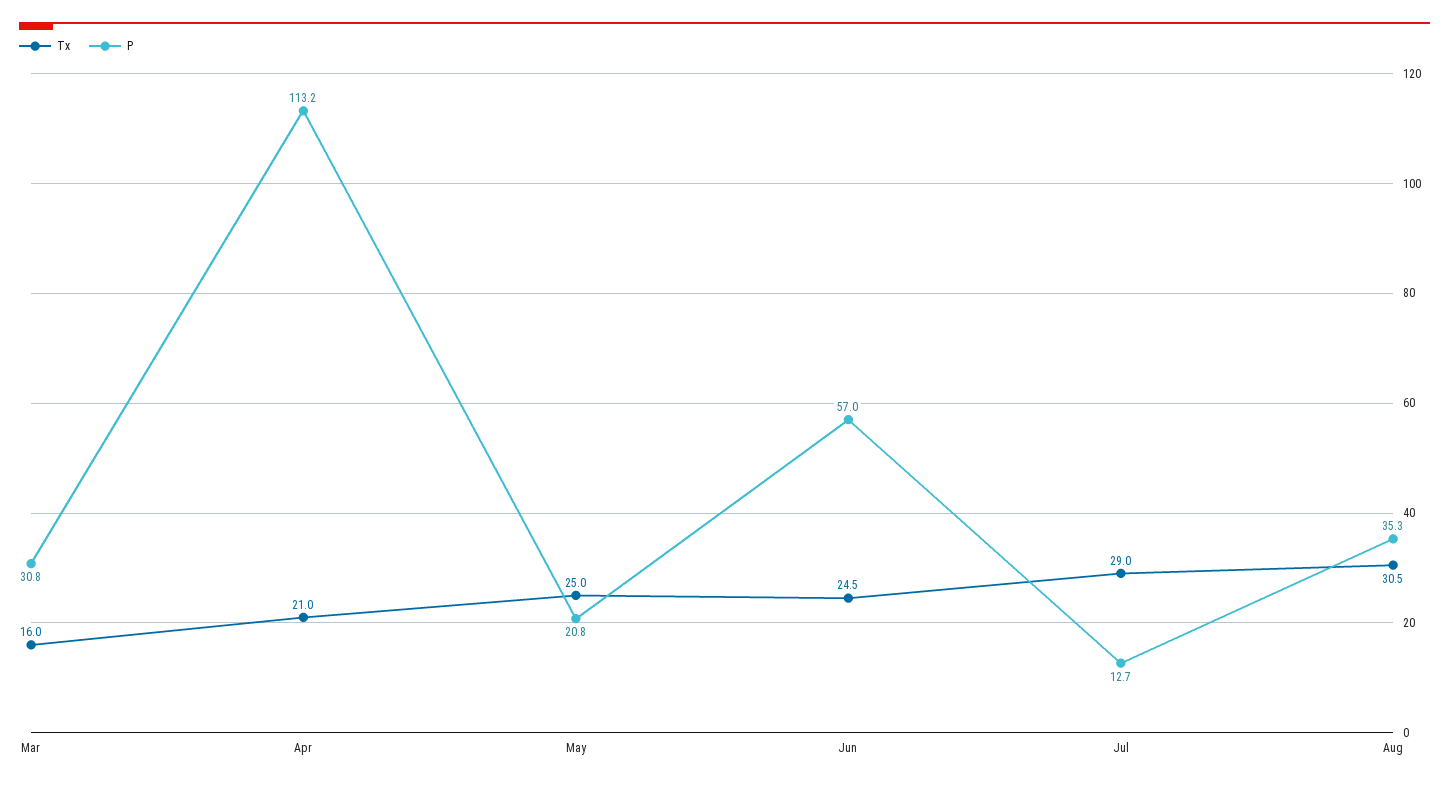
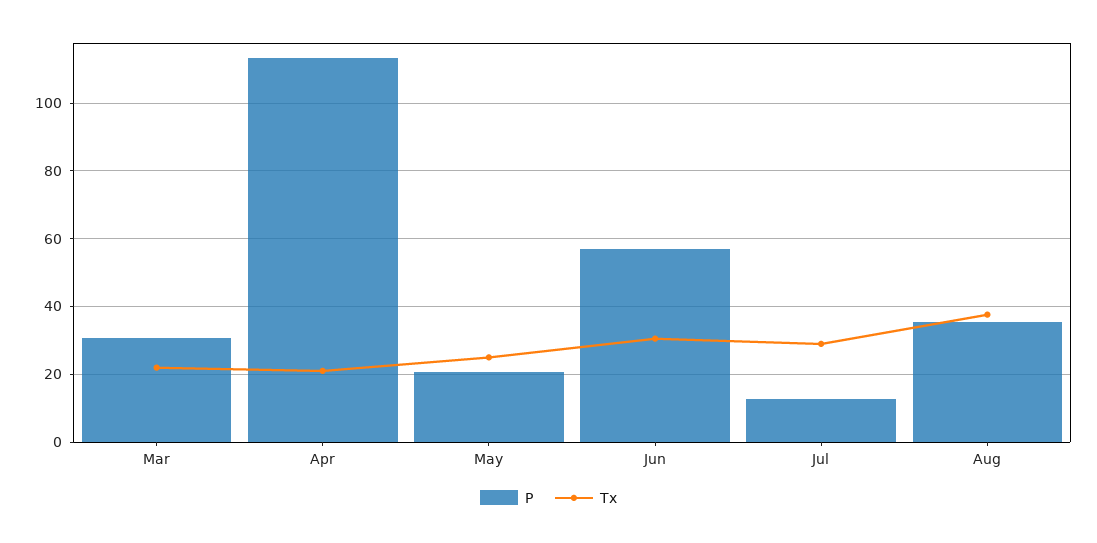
  {
    "Tx": {
-     "Mar": 16,
+     "Mar": 22,
      "Apr": 21,
      "May": 25,
-     "Jun": 24.5,
+     "Jun": 30,
      "Jul": 29,
-     "Aug": 30.5
+     "Aug": 38
    },
    "P": {
      "Mar": 30.8,
      "Apr": 113.2,
      "May": 20.8,
      "Jun": 57,
      "Jul": 12.7,
      "Aug": 35.3
    }
  }

